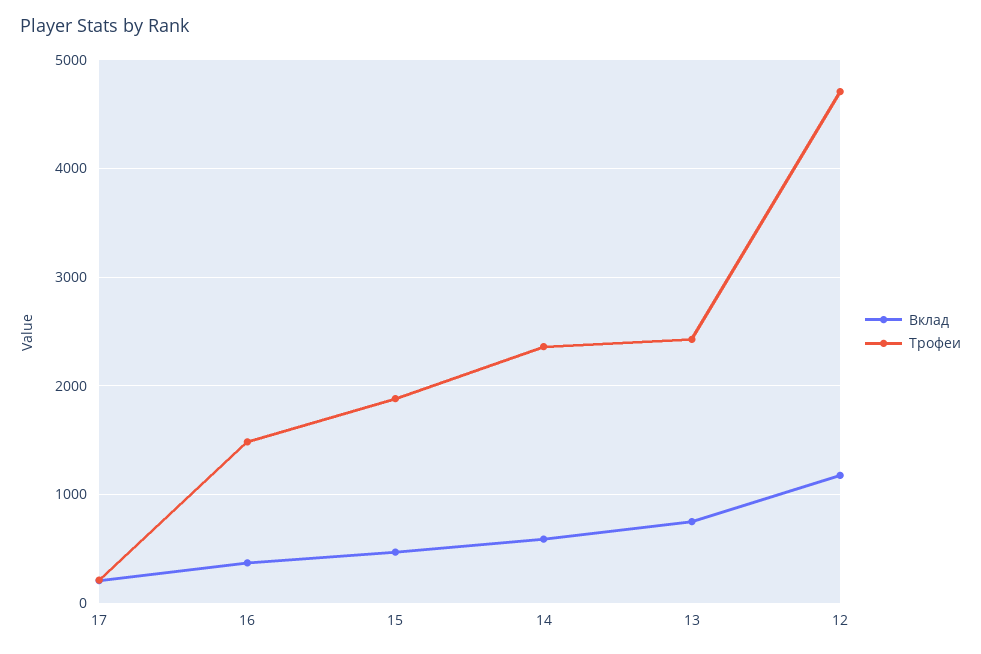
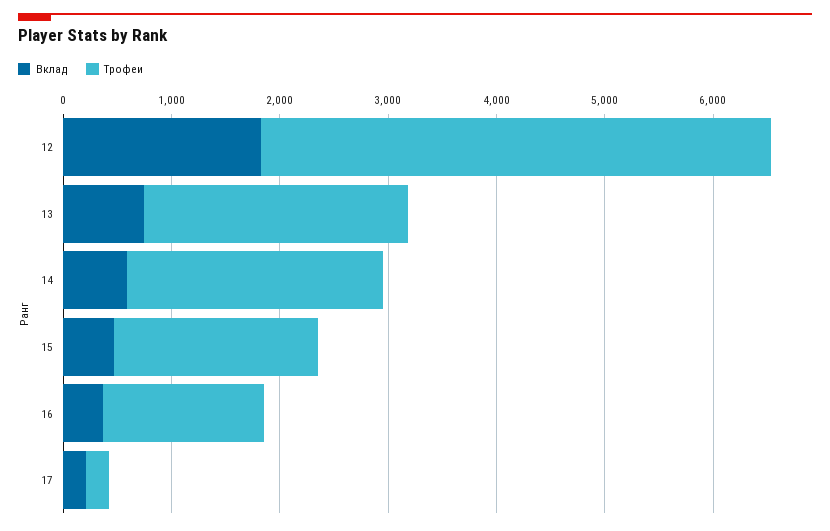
  {
    "Вклад": {
      "17": 200,
      "16": 400,
      "15": 500,
      "14": 600,
      "13": 800,
-     "12": 1200
+     "12": 1800
    },
    "Трофеи": {
      "17": 200,
      "16": 1500,
      "15": 1900,
      "14": 2400,
      "13": 2400,
      "12": 4700
    }
  }

